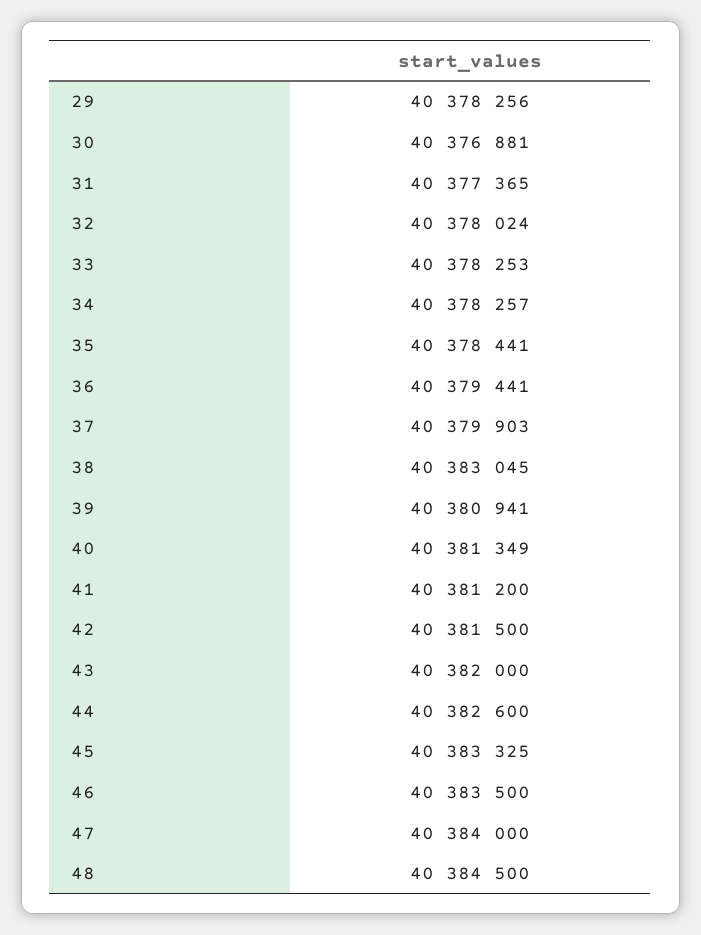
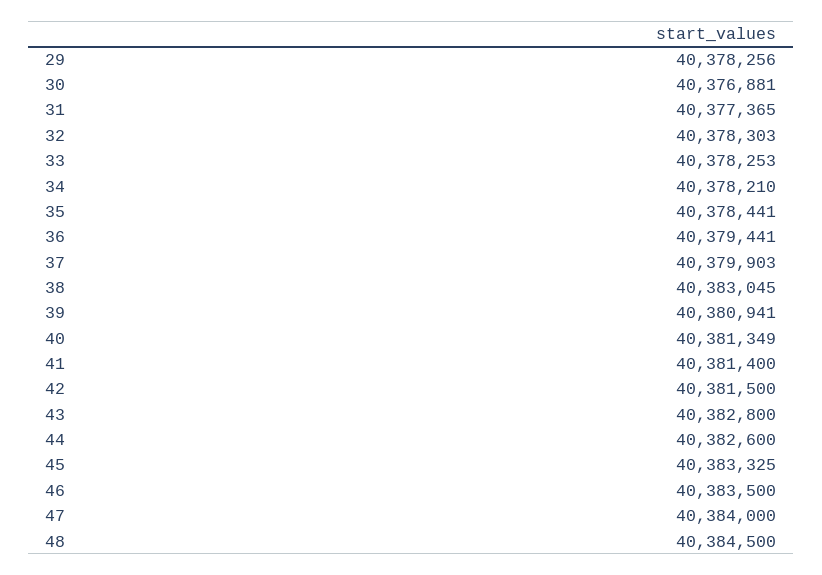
  {
    "29": 40378256,
    "30": 40376881,
    "31": 40377365,
-   "32": 40378024,
+   "32": 40378303,
    "33": 40378253,
-   "34": 40378257,
+   "34": 40378210,
    "35": 40378441,
    "36": 40379441,
    "37": 40379903,
    "38": 40383045,
    "39": 40380941,
    "40": 40381349,
-   "41": 40381200,
+   "41": 40381400,
    "42": 40381500,
-   "43": 40382000,
+   "43": 40382800,
    "44": 40382600,
    "45": 40383325,
    "46": 40383500,
    "47": 40384000,
    "48": 40384500
  }

